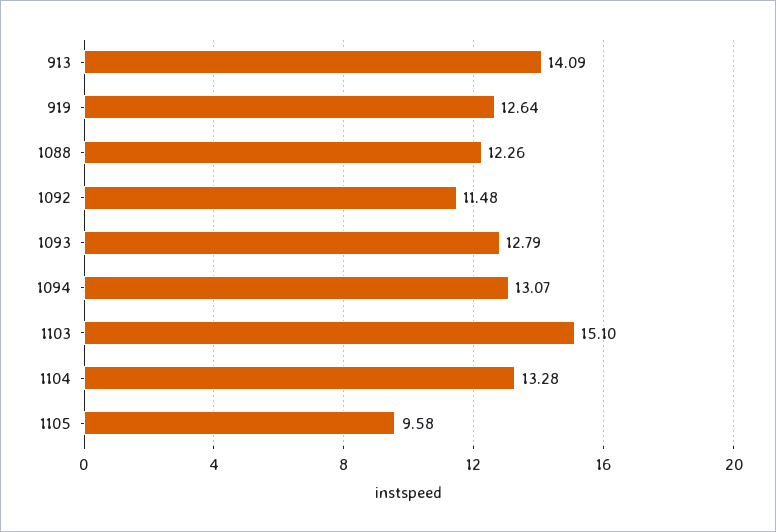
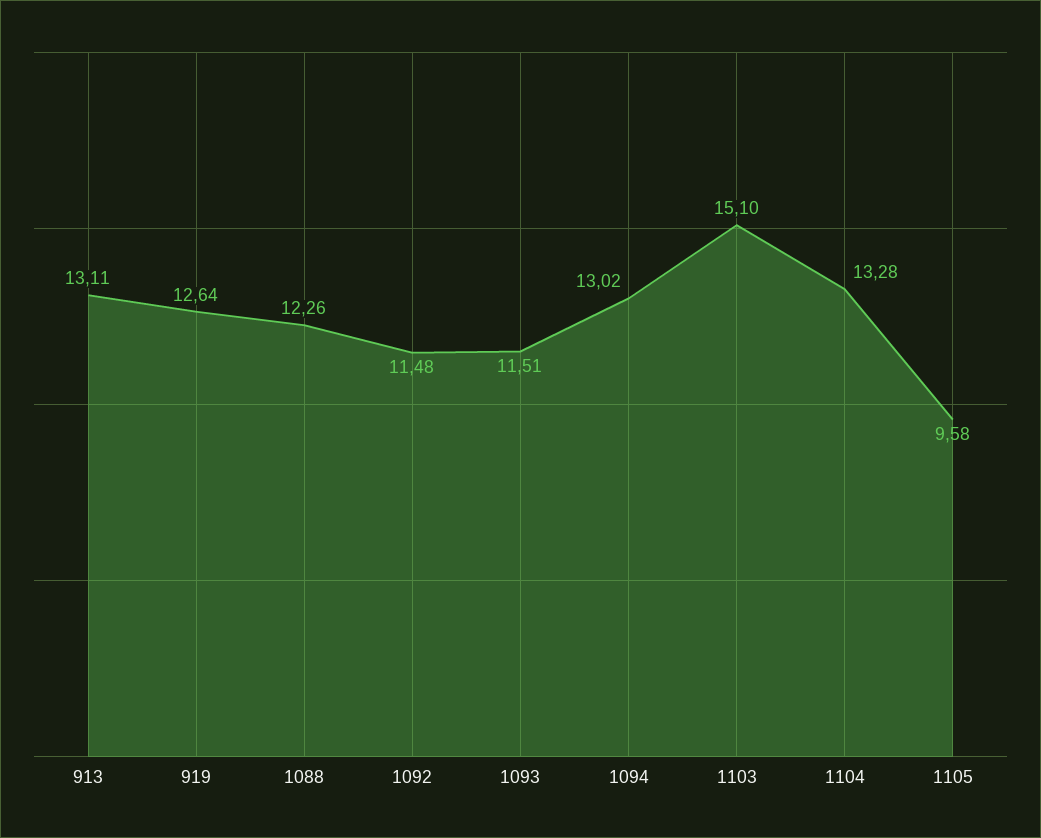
  {
-   "913": 14.09,
+   "913": 13.11,
    "919": 12.64,
    "1088": 12.26,
    "1092": 11.48,
-   "1093": 12.79,
+   "1093": 11.51,
-   "1094": 13.07,
+   "1094": 13.02,
    "1103": 15.1,
    "1104": 13.28,
    "1105": 9.58
  }

